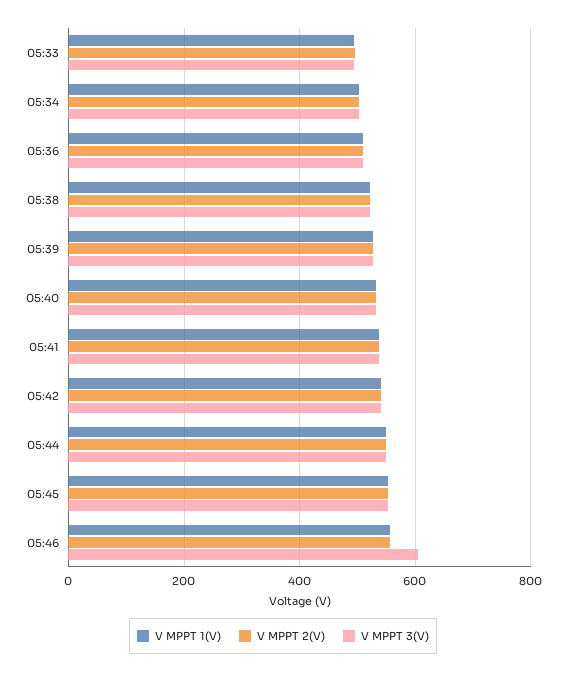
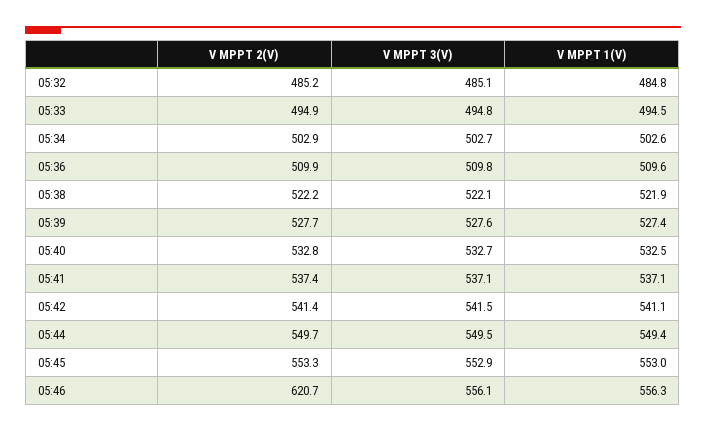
  {
    "V MPPT 1(V)": {
      "05:33": 494.5,
      "05:34": 502.6,
      "05:36": 509.6,
      "05:38": 521.9,
      "05:39": 527.4,
      "05:40": 532.5,
      "05:41": 537.1,
      "05:42": 541.1,
      "05:44": 549.4,
      "05:45": 553,
-     "05:46": 556.3
+     "05:46": 556.3,
+     "05:32": 484.8
    },
    "V MPPT 2(V)": {
      "05:33": 494.9,
      "05:34": 502.9,
      "05:36": 509.9,
      "05:38": 522.2,
      "05:39": 527.7,
      "05:40": 532.8,
      "05:41": 537.4,
      "05:42": 541.4,
      "05:44": 549.7,
      "05:45": 553.3,
-     "05:46": 560
+     "05:46": 620.7,
+     "05:32": 485.2
    },
    "V MPPT 3(V)": {
      "05:33": 494.8,
      "05:34": 502.7,
      "05:36": 509.8,
      "05:38": 522.1,
      "05:39": 527.6,
      "05:40": 532.7,
      "05:41": 537.1,
      "05:42": 541.5,
      "05:44": 549.5,
      "05:45": 552.9,
-     "05:46": 600
+     "05:46": 556.1,
+     "05:32": 485.1
    }
  }

